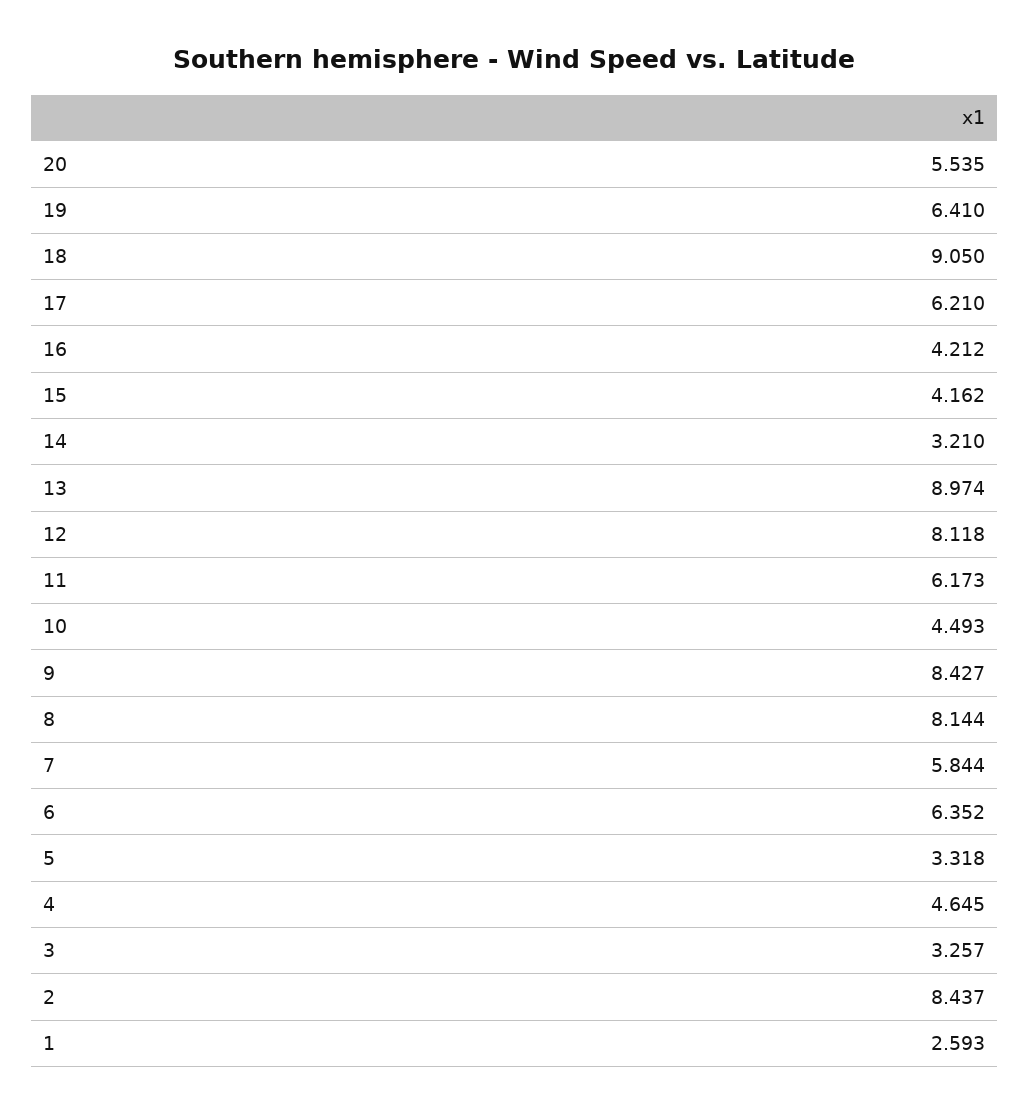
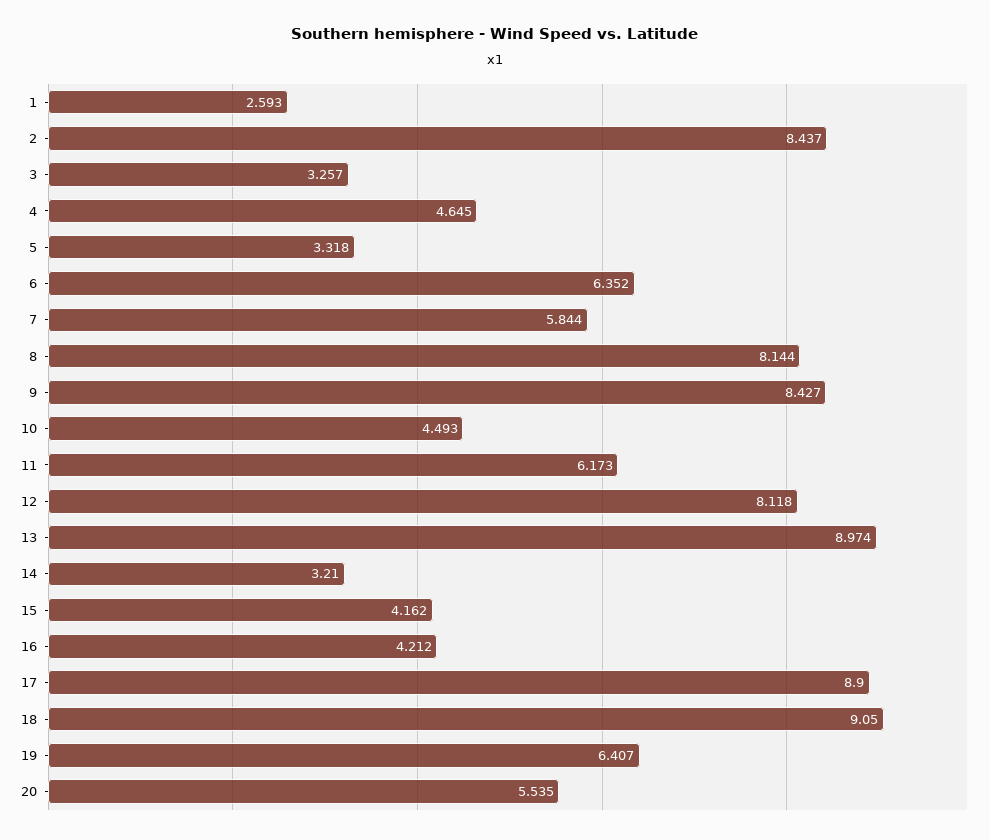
  {
    "20": 5.535,
-   "19": 6.41,
+   "19": 6.407,
    "18": 9.05,
-   "17": 6.21,
+   "17": 8.9,
    "16": 4.212,
    "15": 4.162,
    "14": 3.21,
    "13": 8.974,
    "12": 8.118,
    "11": 6.173,
    "10": 4.493,
    "9": 8.427,
    "8": 8.144,
    "7": 5.844,
    "6": 6.352,
    "5": 3.318,
    "4": 4.645,
    "3": 3.257,
    "2": 8.437,
    "1": 2.593
  }

